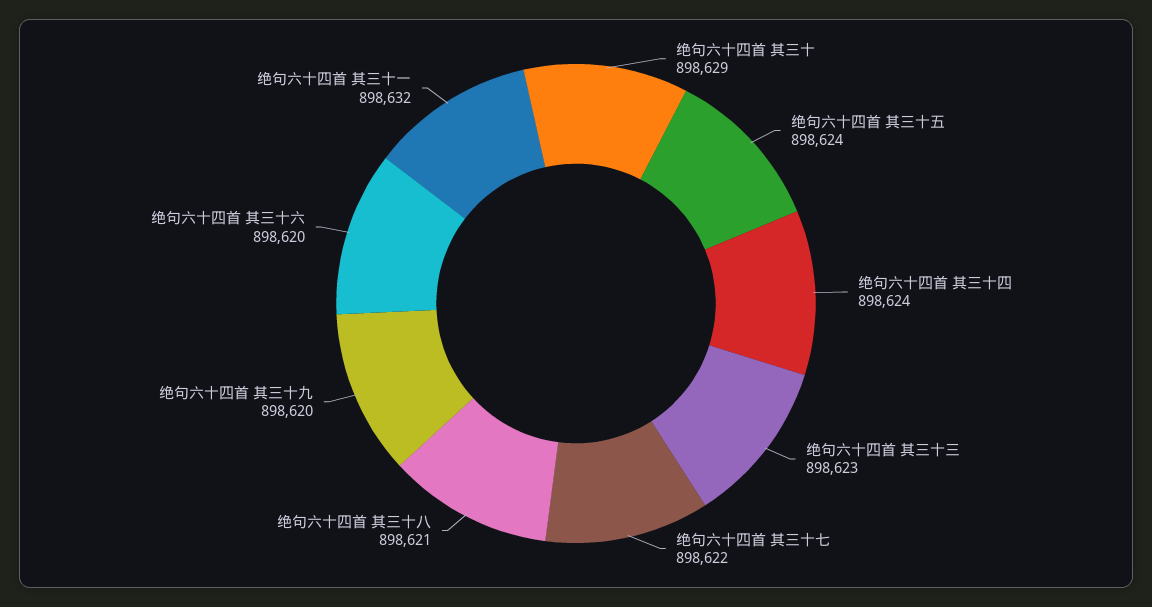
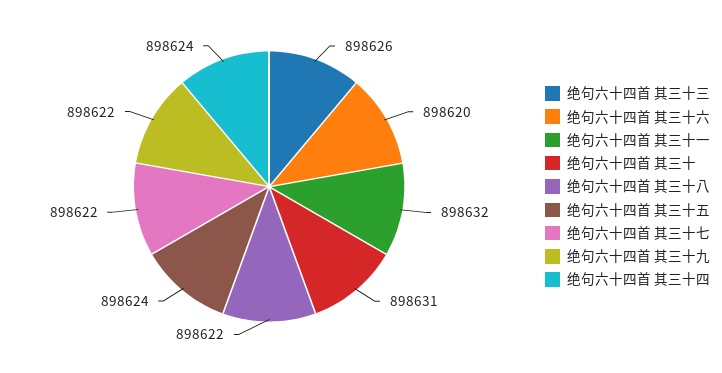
  {
-   "绝句六十四首 其三十": 898629,
+   "绝句六十四首 其三十": 898631,
    "绝句六十四首 其三十五": 898624,
    "绝句六十四首 其三十四": 898624,
-   "绝句六十四首 其三十三": 898623,
+   "绝句六十四首 其三十三": 898626,
    "绝句六十四首 其三十七": 898622,
-   "绝句六十四首 其三十八": 898621,
+   "绝句六十四首 其三十八": 898622,
-   "绝句六十四首 其三十九": 898620,
+   "绝句六十四首 其三十九": 898622,
    "绝句六十四首 其三十六": 898620,
    "绝句六十四首 其三十一": 898632
  }

